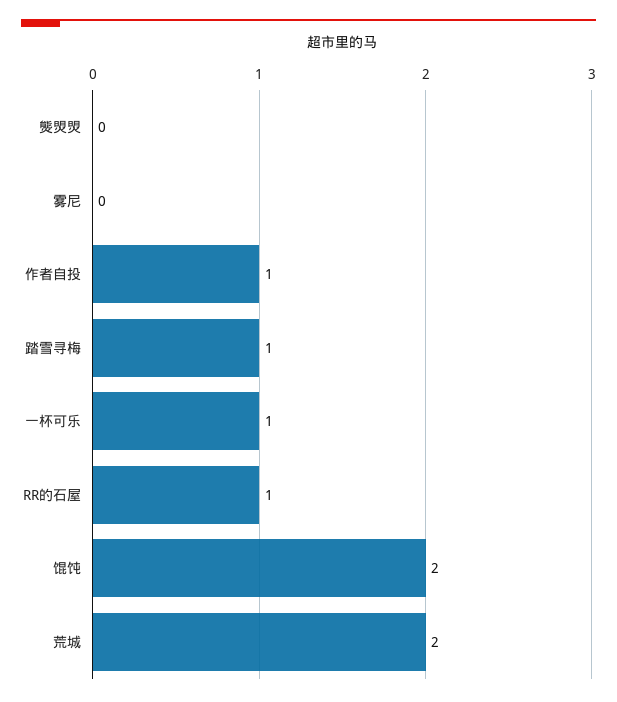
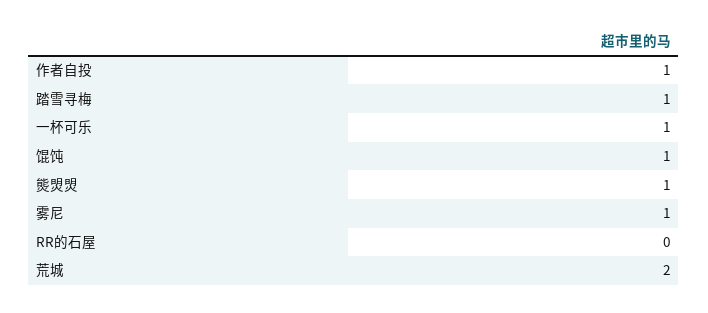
  {
-   "熋焽焽": 0,
+   "熋焽焽": 1,
-   "雾尼": 0,
+   "雾尼": 1,
    "作者自投": 1,
    "踏雪寻梅": 1,
    "一杯可乐": 1,
-   "RR的石屋": 1,
+   "RR的石屋": 0,
-   "馄饨": 2,
+   "馄饨": 1,
    "荒城": 2
  }

